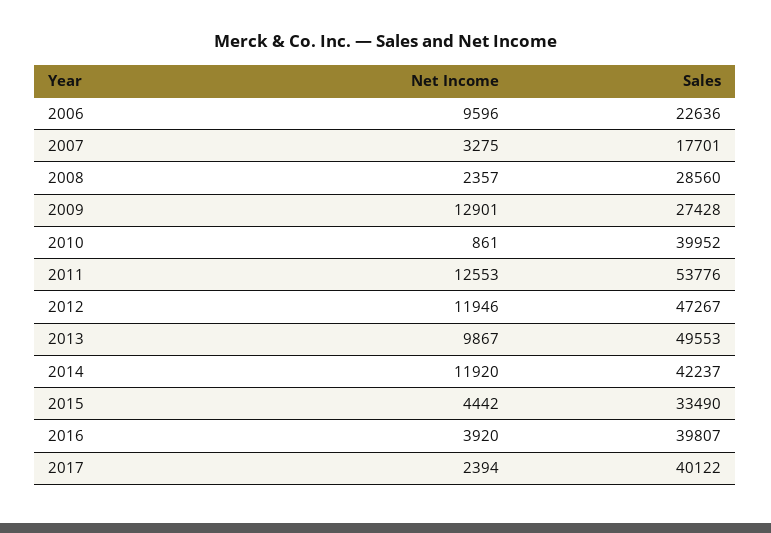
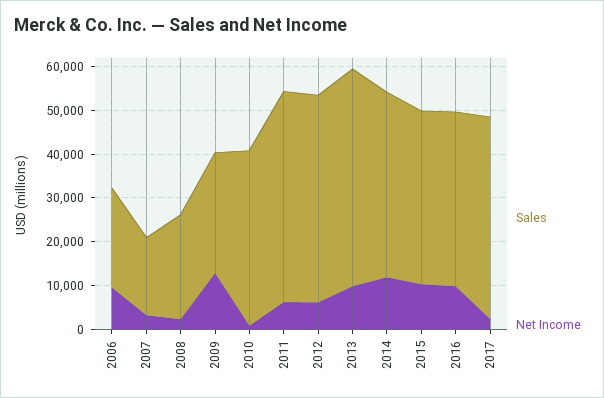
  {
    "Net Income": {
      "2006": 9596,
      "2007": 3275,
      "2008": 2357,
      "2009": 12901,
      "2010": 861,
-     "2011": 12553,
+     "2011": 6000,
-     "2012": 11946,
+     "2012": 6000,
      "2013": 9867,
      "2014": 11920,
-     "2015": 4442,
+     "2015": 10000,
-     "2016": 3920,
+     "2016": 10000,
      "2017": 2394
    },
    "Sales": {
      "2006": 22636,
      "2007": 17701,
-     "2008": 28560,
+     "2008": 24000,
      "2009": 27428,
      "2010": 39952,
-     "2011": 53776,
+     "2011": 48000,
      "2012": 47267,
      "2013": 49553,
      "2014": 42237,
-     "2015": 33490,
+     "2015": 40000,
      "2016": 39807,
-     "2017": 40122
+     "2017": 46000
    }
  }

